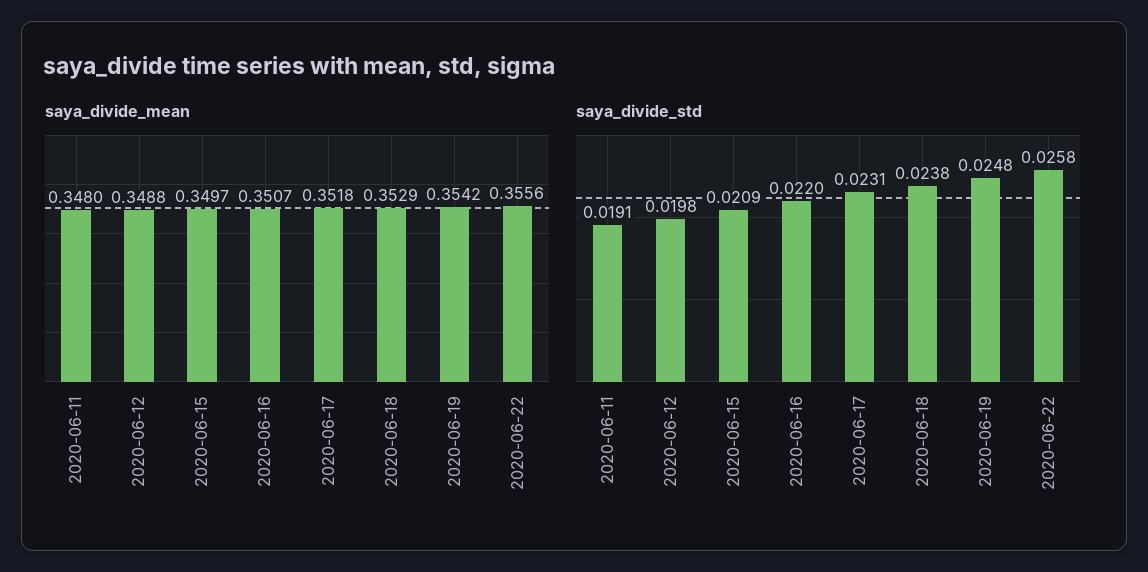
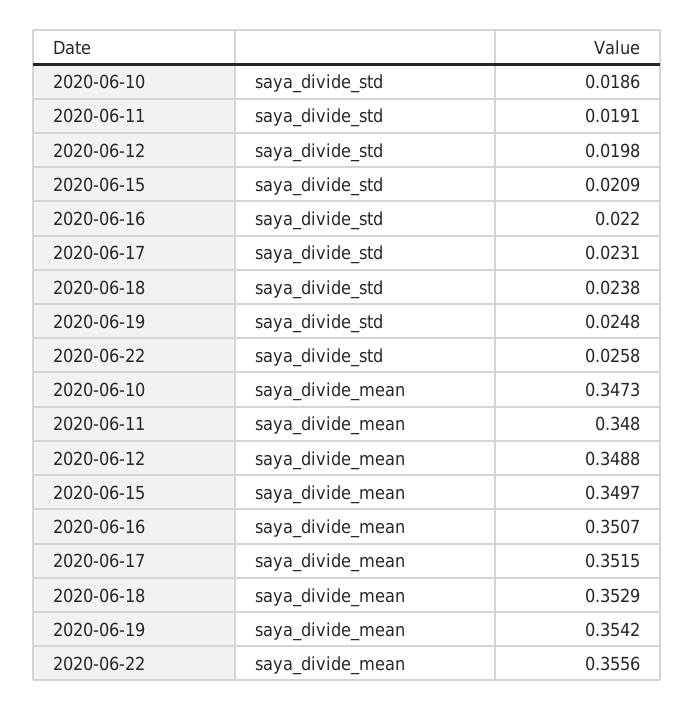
  {
    "saya_divide_mean": {
      "2020-06-11": 0.348,
      "2020-06-12": 0.3488,
      "2020-06-15": 0.3497,
      "2020-06-16": 0.3507,
-     "2020-06-17": 0.3518,
+     "2020-06-17": 0.3515,
      "2020-06-18": 0.3529,
      "2020-06-19": 0.3542,
-     "2020-06-22": 0.3556
+     "2020-06-22": 0.3556,
+     "2020-06-10": 0.3473
    },
    "saya_divide_std": {
      "2020-06-11": 0.0191,
      "2020-06-12": 0.0198,
      "2020-06-15": 0.0209,
      "2020-06-16": 0.022,
      "2020-06-17": 0.0231,
      "2020-06-18": 0.0238,
      "2020-06-19": 0.0248,
-     "2020-06-22": 0.0258
+     "2020-06-22": 0.0258,
+     "2020-06-10": 0.0186
    }
  }

